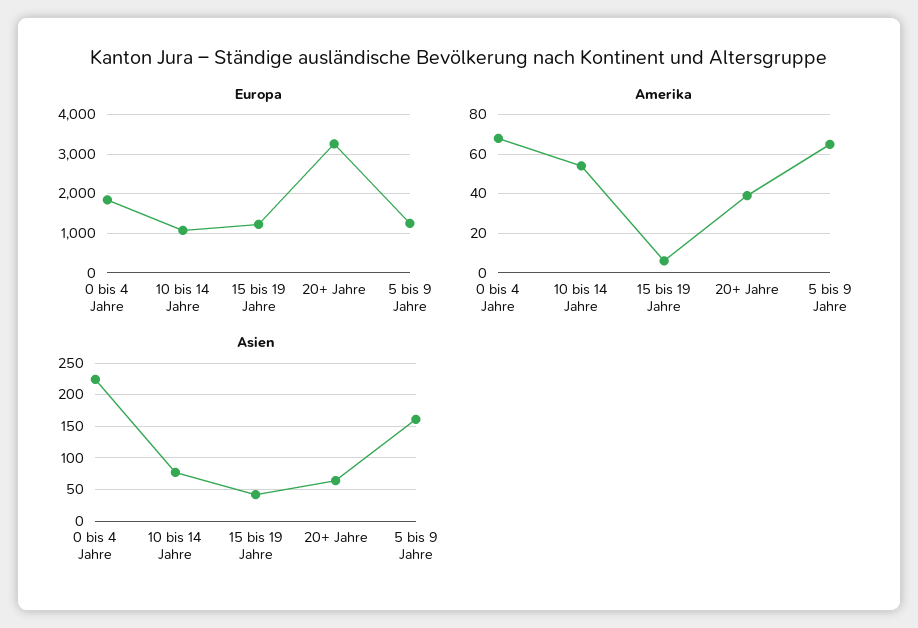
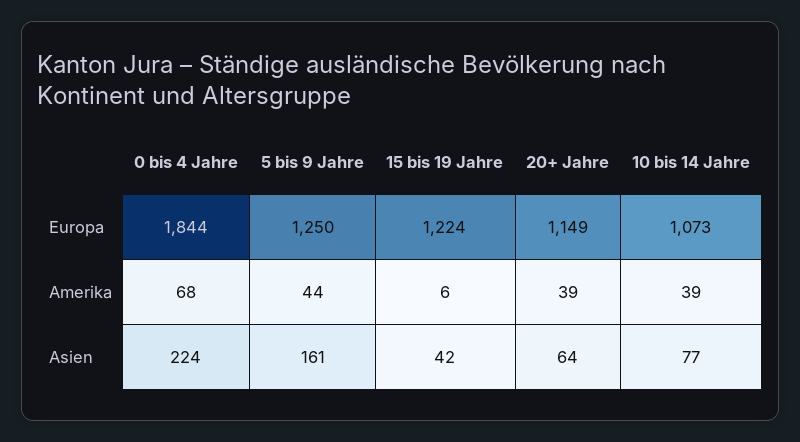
  {
    "Europa": {
      "0 bis 4 Jahre": 1844,
      "10 bis 14 Jahre": 1073,
      "15 bis 19 Jahre": 1224,
-     "20+ Jahre": 3200,
+     "20+ Jahre": 1149,
      "5 bis 9 Jahre": 1250
    },
    "Amerika": {
      "0 bis 4 Jahre": 68,
-     "10 bis 14 Jahre": 55,
+     "10 bis 14 Jahre": 39,
      "15 bis 19 Jahre": 6,
      "20+ Jahre": 39,
-     "5 bis 9 Jahre": 65
+     "5 bis 9 Jahre": 44
    },
    "Asien": {
      "0 bis 4 Jahre": 224,
      "10 bis 14 Jahre": 77,
      "15 bis 19 Jahre": 42,
      "20+ Jahre": 64,
      "5 bis 9 Jahre": 161
    }
  }

